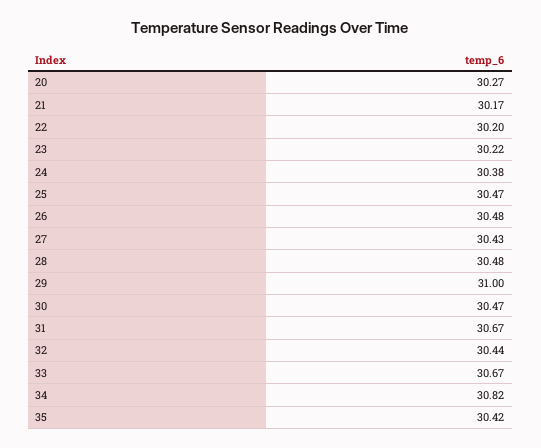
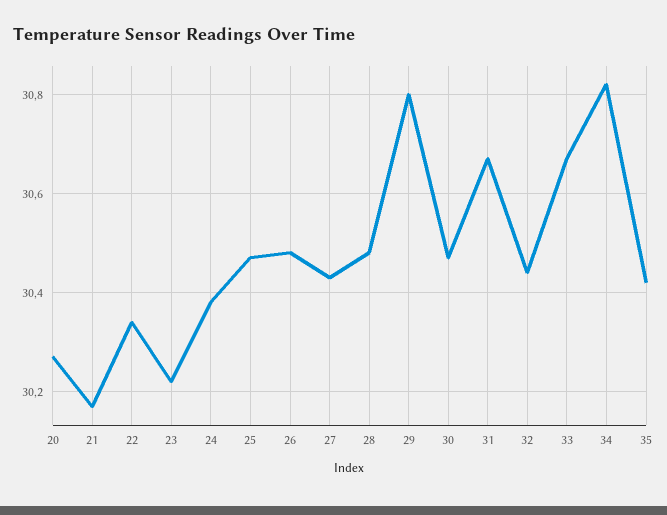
  {
    "20": 30.27,
    "21": 30.17,
-   "22": 30.2,
+   "22": 30.35,
    "23": 30.22,
    "24": 30.38,
    "25": 30.47,
    "26": 30.48,
    "27": 30.43,
    "28": 30.48,
-   "29": 31,
+   "29": 30.8,
    "30": 30.47,
    "31": 30.67,
    "32": 30.44,
    "33": 30.67,
    "34": 30.82,
    "35": 30.42
  }

